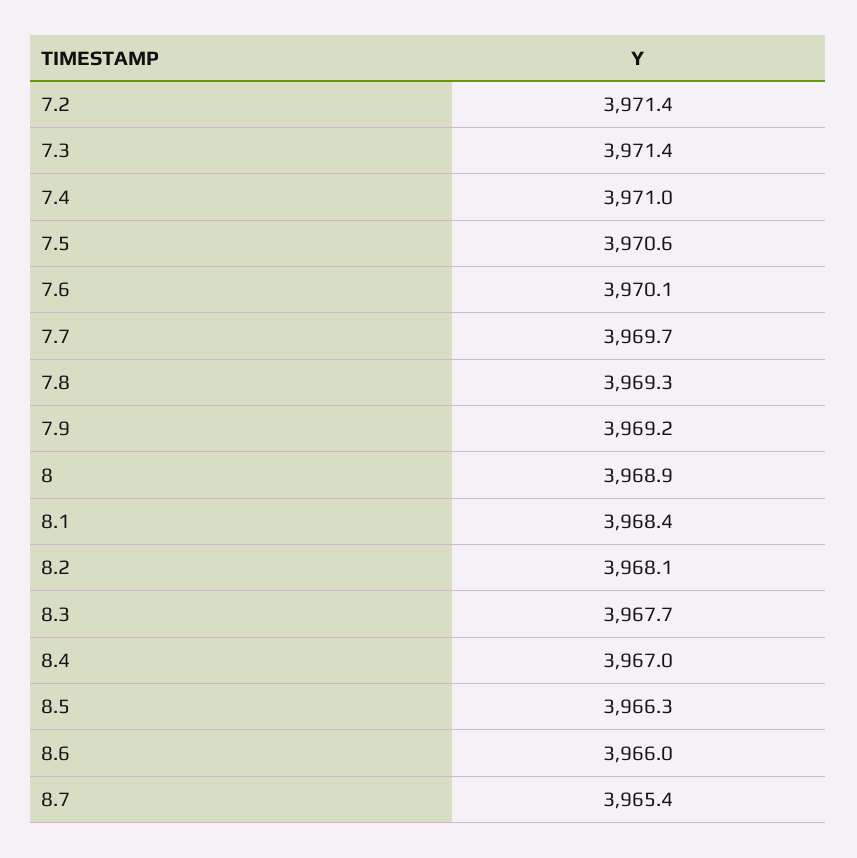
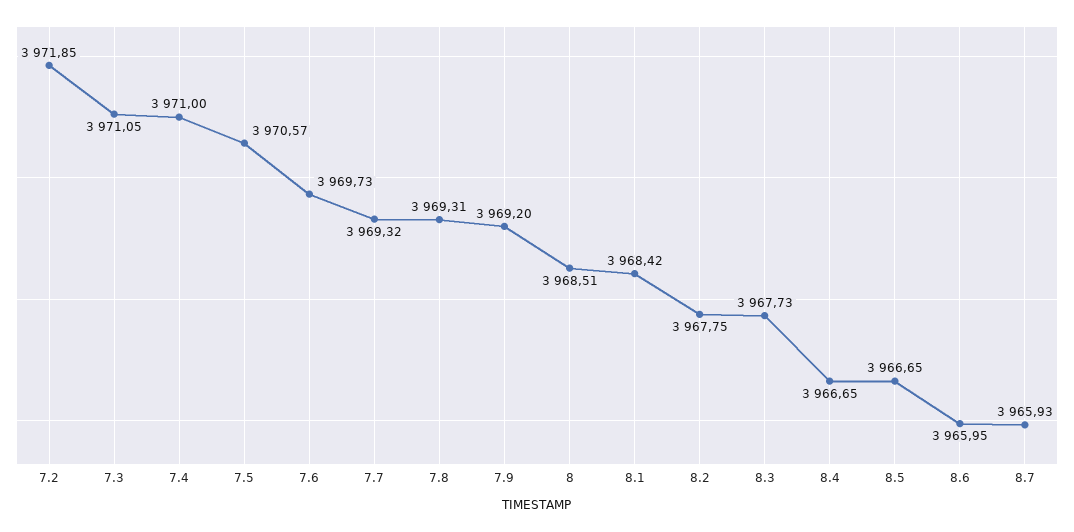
  {
-   "7.2": 3971.4,
+   "7.2": 3971.85,
-   "7.3": 3971.4,
+   "7.3": 3971.05,
    "7.4": 3971,
    "7.5": 3970.57,
-   "7.6": 3970.1,
+   "7.6": 3969.73,
-   "7.7": 3969.7,
+   "7.7": 3969.32,
    "7.8": 3969.31,
    "7.9": 3969.2,
-   "8": 3968.9,
+   "8": 3968.51,
    "8.1": 3968.42,
-   "8.2": 3968.1,
+   "8.2": 3967.75,
    "8.3": 3967.73,
-   "8.4": 3967,
+   "8.4": 3966.65,
-   "8.5": 3966.3,
+   "8.5": 3966.65,
    "8.6": 3965.95,
-   "8.7": 3965.4
+   "8.7": 3965.93
  }

